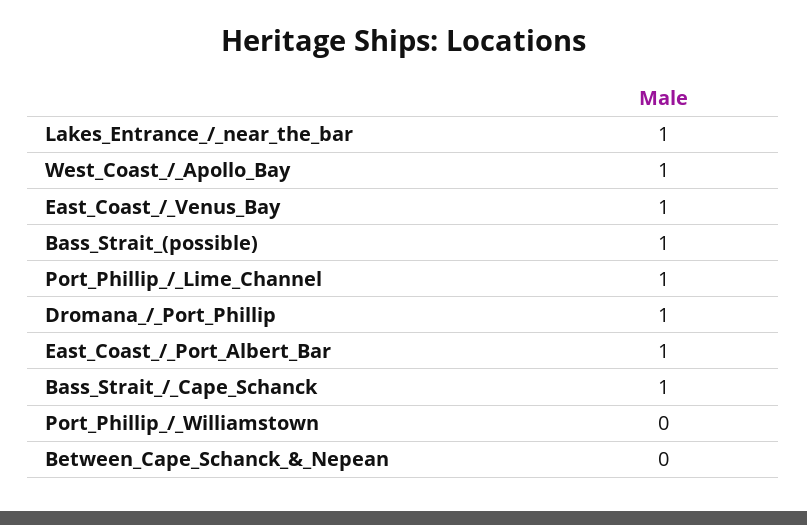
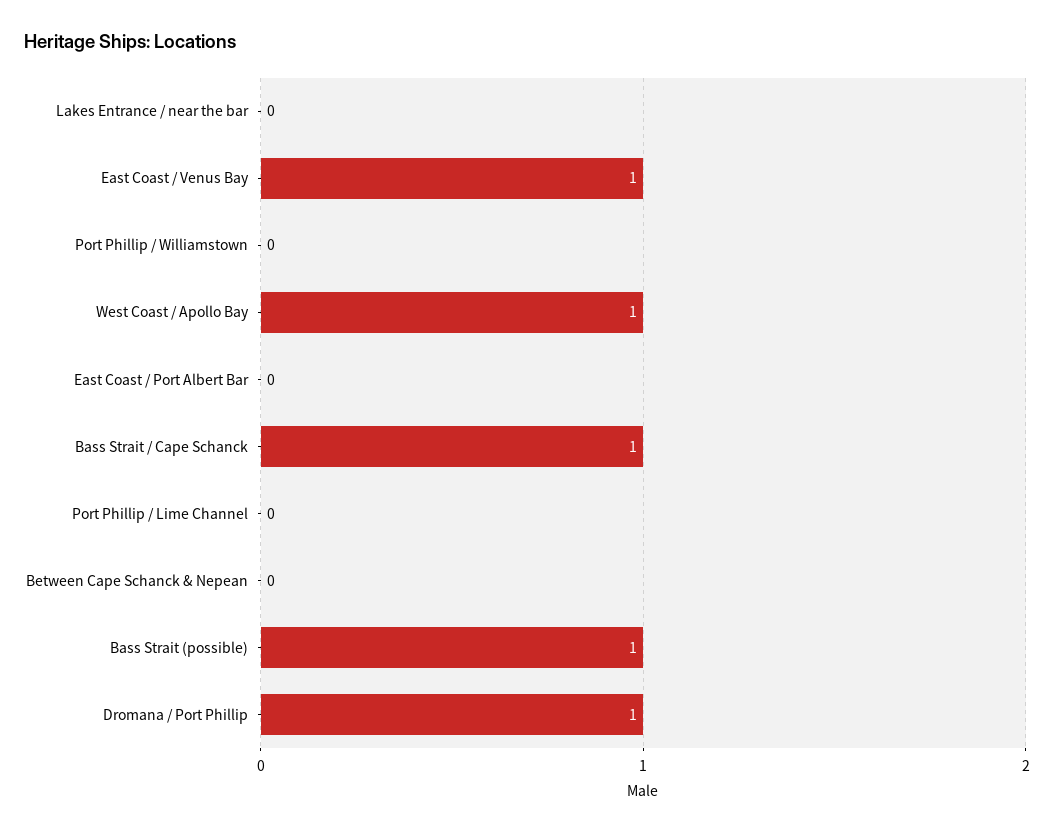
  {
-   "Lakes_Entrance_/_near_the_bar": 1,
+   "Lakes_Entrance_/_near_the_bar": 0,
    "West_Coast_/_Apollo_Bay": 1,
    "East_Coast_/_Venus_Bay": 1,
    "Bass_Strait_(possible)": 1,
-   "Port_Phillip_/_Lime_Channel": 1,
+   "Port_Phillip_/_Lime_Channel": 0,
    "Dromana_/_Port_Phillip": 1,
-   "East_Coast_/_Port_Albert_Bar": 1,
+   "East_Coast_/_Port_Albert_Bar": 0,
    "Bass_Strait_/_Cape_Schanck": 1,
    "Port_Phillip_/_Williamstown": 0,
    "Between_Cape_Schanck_&_Nepean": 0
  }

